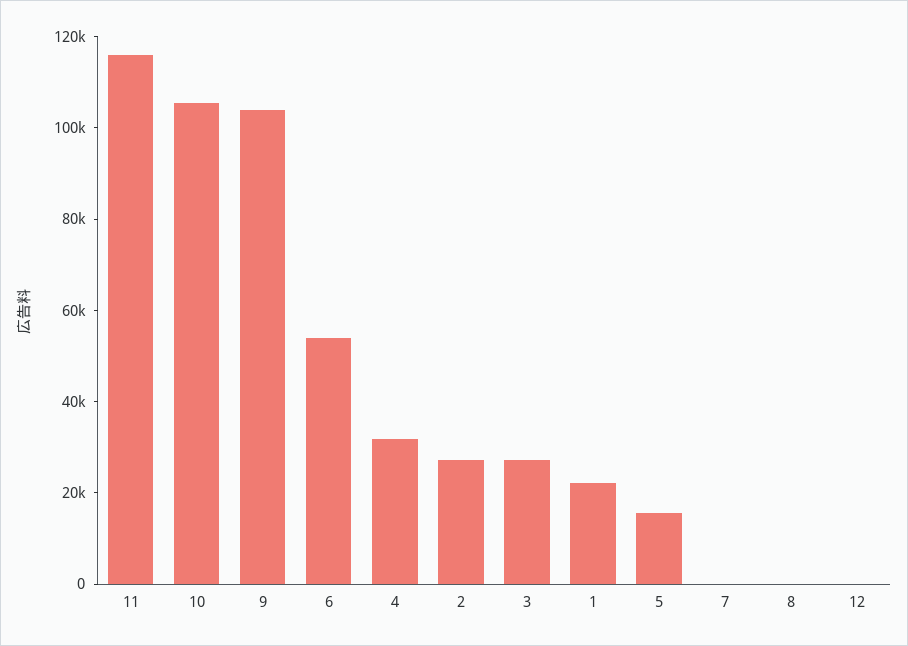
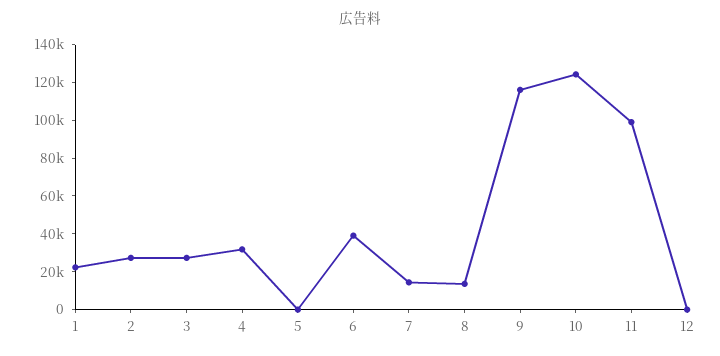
  {
-   "11": 115000,
+   "11": 100000,
-   "10": 105000,
+   "10": 125000,
-   "9": 105000,
+   "9": 115000,
-   "6": 55000,
+   "6": 40000,
    "4": 30000,
    "2": 25000,
    "3": 25000,
    "1": 20000,
-   "5": 15000,
+   "5": 0,
-   "7": 0,
+   "7": 15000,
-   "8": 0,
+   "8": 15000,
    "12": 0
  }

